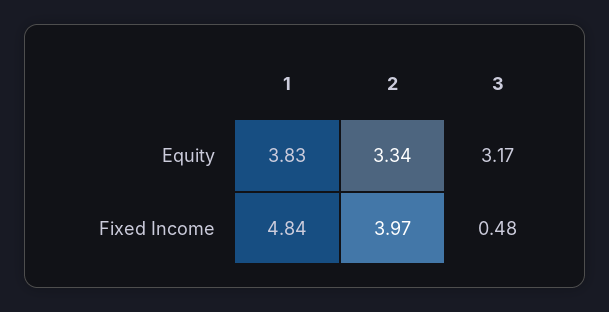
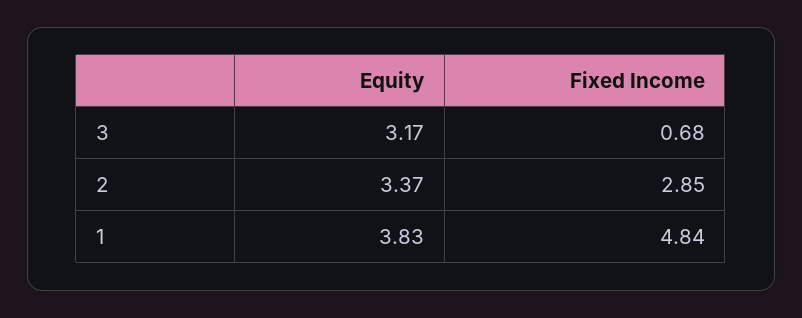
  {
    "1": {
      "Equity": 3.83,
      "Fixed Income": 4.84
    },
    "2": {
-     "Equity": 3.34,
+     "Equity": 3.37,
-     "Fixed Income": 3.97
+     "Fixed Income": 2.85
    },
    "3": {
      "Equity": 3.17,
-     "Fixed Income": 0.48
+     "Fixed Income": 0.68
    }
  }

